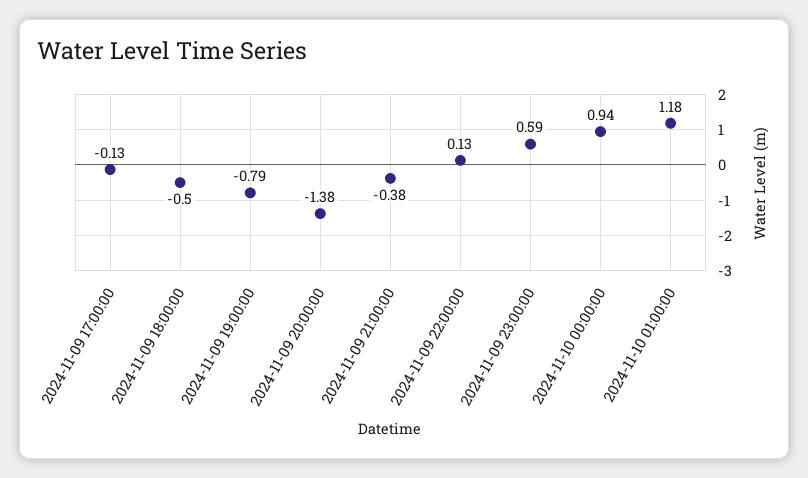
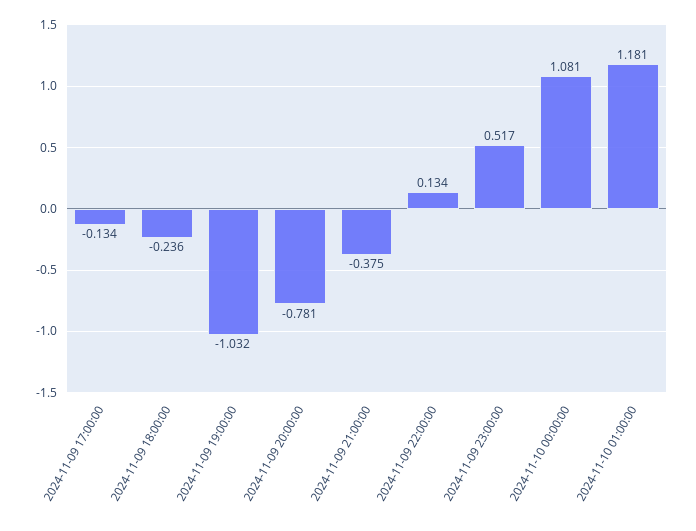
  {
    "2024-11-09 17:00:00": -0.134,
-   "2024-11-09 18:00:00": -0.5,
+   "2024-11-09 18:00:00": -0.236,
-   "2024-11-09 19:00:00": -0.79,
+   "2024-11-09 19:00:00": -1.032,
-   "2024-11-09 20:00:00": -1.38,
+   "2024-11-09 20:00:00": -0.781,
    "2024-11-09 21:00:00": -0.375,
    "2024-11-09 22:00:00": 0.134,
-   "2024-11-09 23:00:00": 0.59,
+   "2024-11-09 23:00:00": 0.517,
-   "2024-11-10 00:00:00": 0.94,
+   "2024-11-10 00:00:00": 1.081,
    "2024-11-10 01:00:00": 1.181
  }

